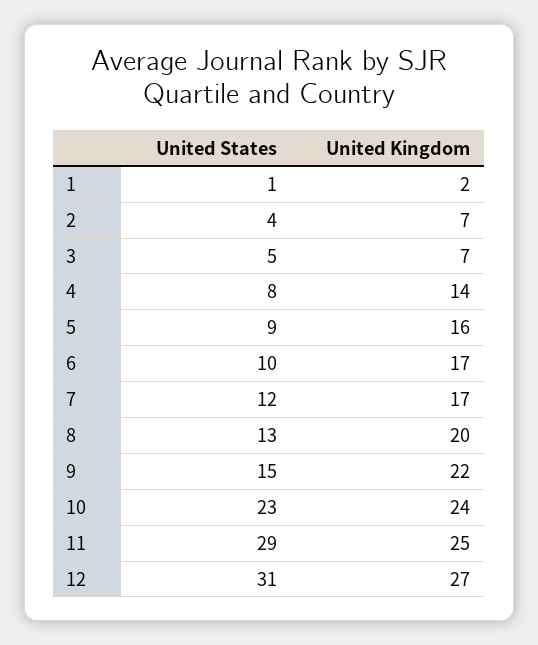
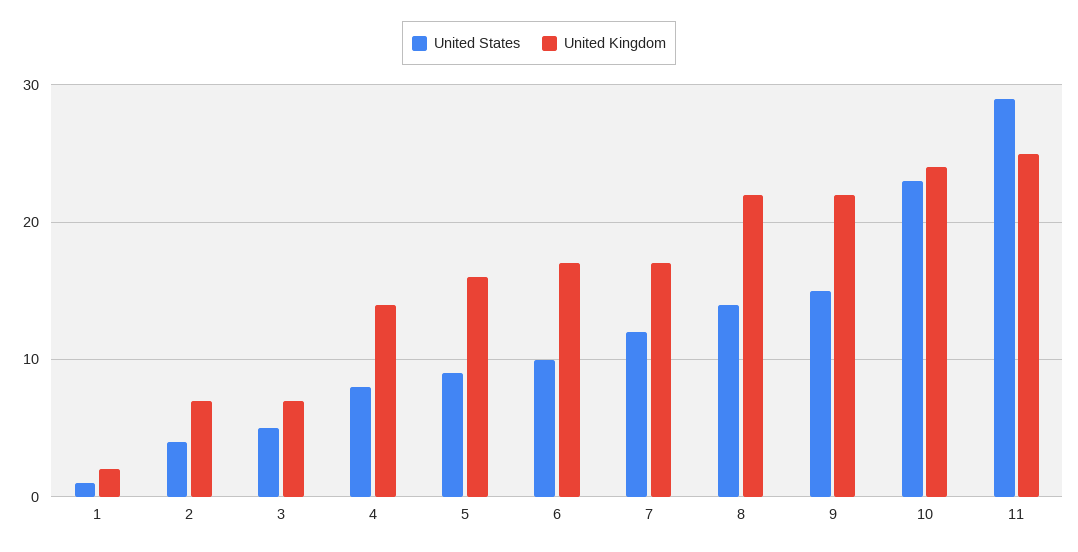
  {
    "United States": {
      "1": 1,
      "2": 4,
      "3": 5,
      "4": 8,
      "5": 9,
      "6": 10,
      "7": 12,
-     "8": 13,
+     "8": 14,
      "9": 15,
      "10": 23,
-     "11": 29,
+     "11": 29
-     "12": 31
    },
    "United Kingdom": {
      "1": 2,
      "2": 7,
      "3": 7,
      "4": 14,
      "5": 16,
      "6": 17,
      "7": 17,
-     "8": 20,
+     "8": 22,
      "9": 22,
      "10": 24,
-     "11": 25,
+     "11": 25
-     "12": 27
    }
  }

